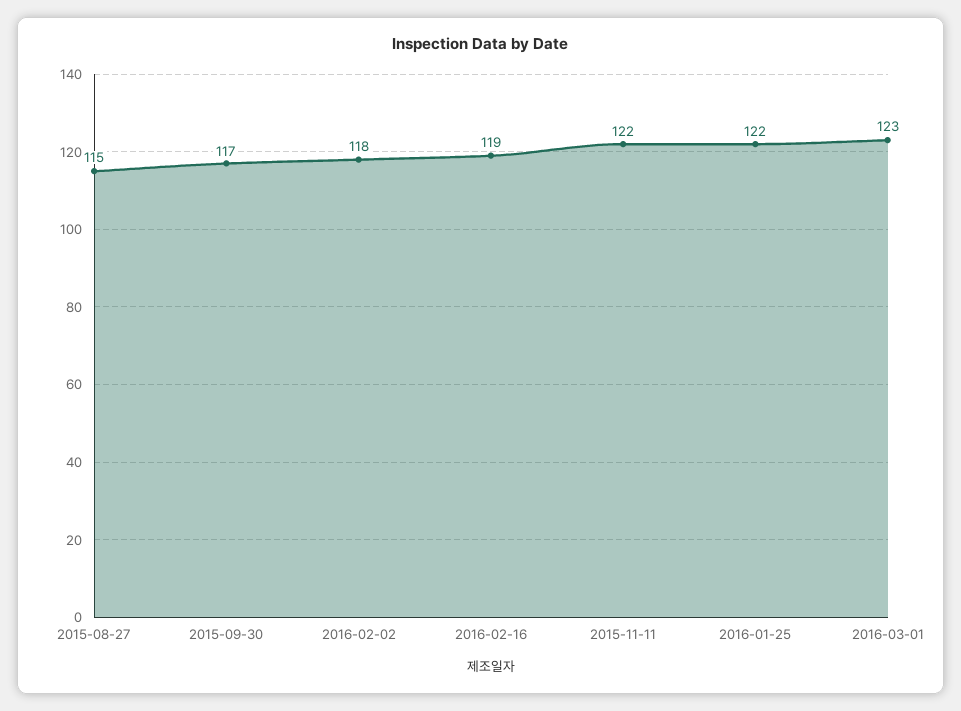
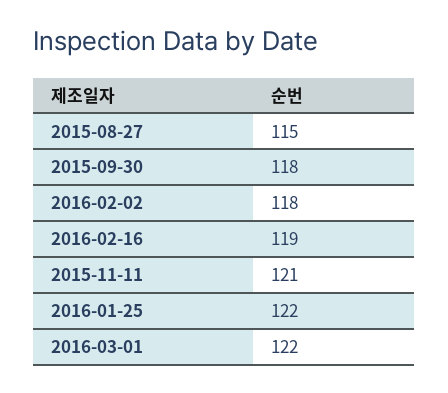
  {
    "2015-08-27": 115,
-   "2015-09-30": 117,
+   "2015-09-30": 118,
    "2016-02-02": 118,
    "2016-02-16": 119,
-   "2015-11-11": 122,
+   "2015-11-11": 121,
    "2016-01-25": 122,
-   "2016-03-01": 123
+   "2016-03-01": 122
  }

